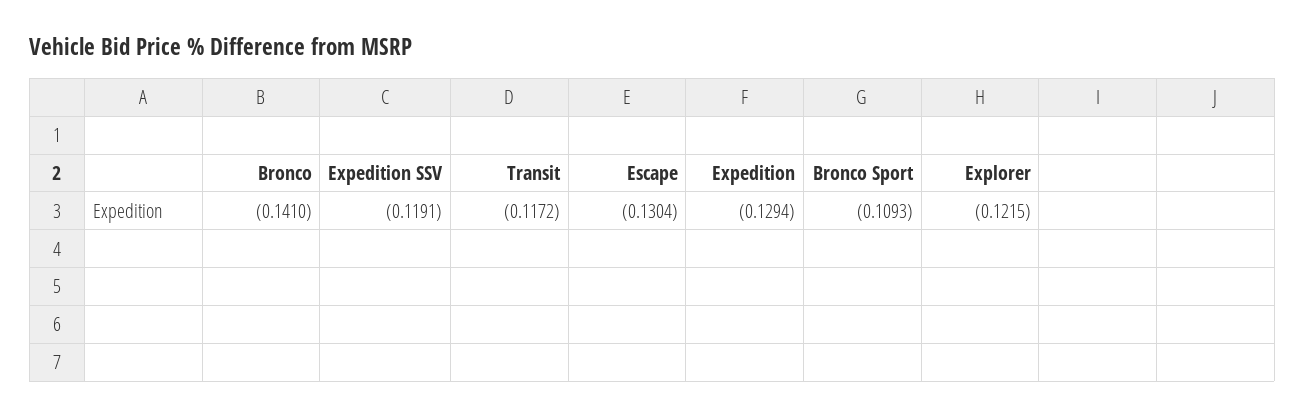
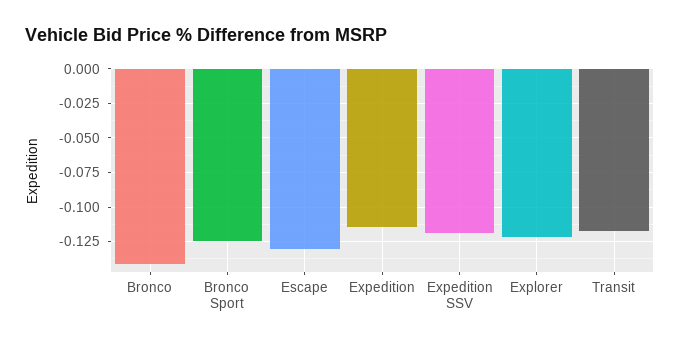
  {
    "Bronco": -0.141,
    "Expedition SSV": -0.1191,
    "Transit": -0.1172,
    "Escape": -0.1304,
-   "Expedition": -0.1294,
+   "Expedition": -0.115,
-   "Bronco Sport": -0.1093,
+   "Bronco Sport": -0.125,
    "Explorer": -0.1215
  }

